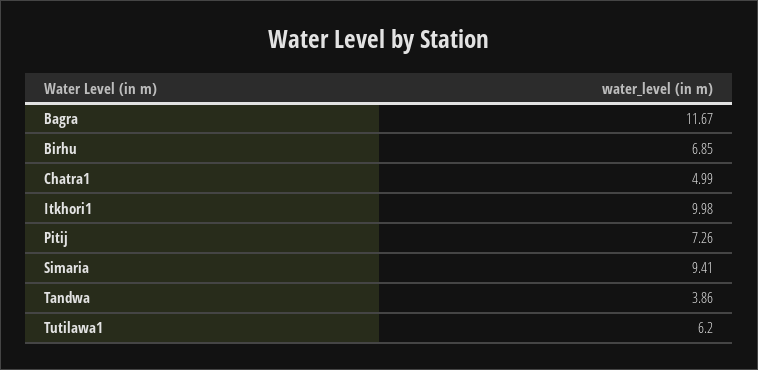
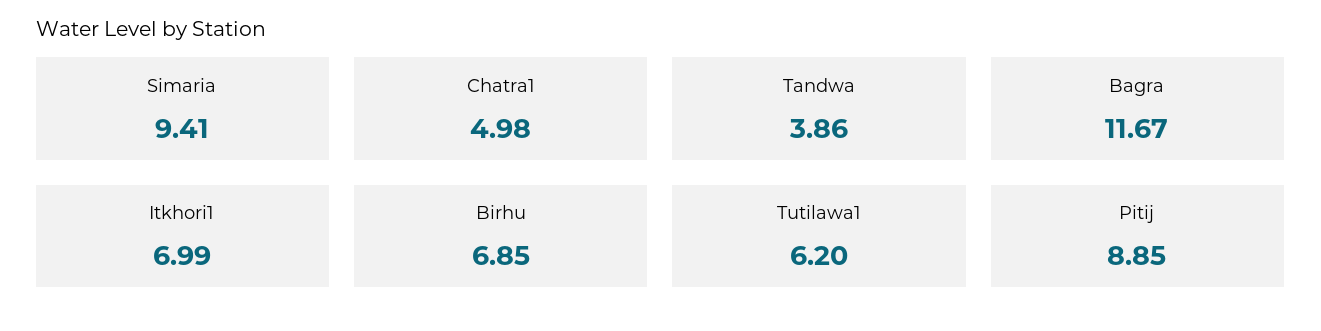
  {
    "Bagra": 11.67,
    "Birhu": 6.85,
-   "Chatra1": 4.99,
+   "Chatra1": 4.98,
-   "Itkhori1": 9.98,
+   "Itkhori1": 6.99,
-   "Pitij": 7.26,
+   "Pitij": 8.85,
    "Simaria": 9.41,
    "Tandwa": 3.86,
    "Tutilawa1": 6.2
  }

